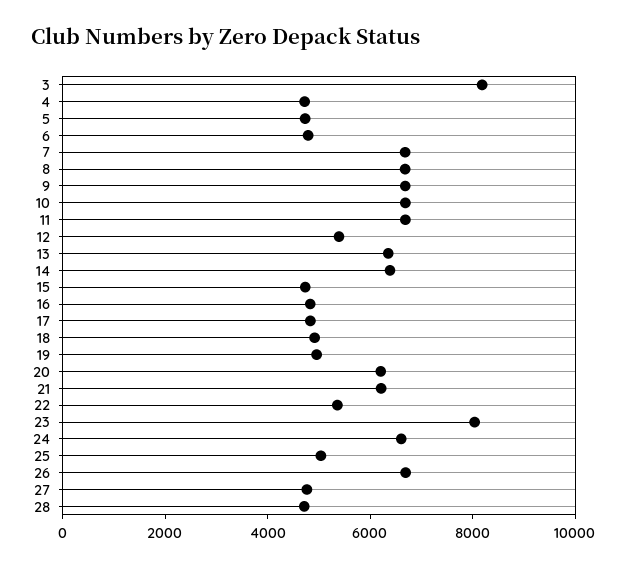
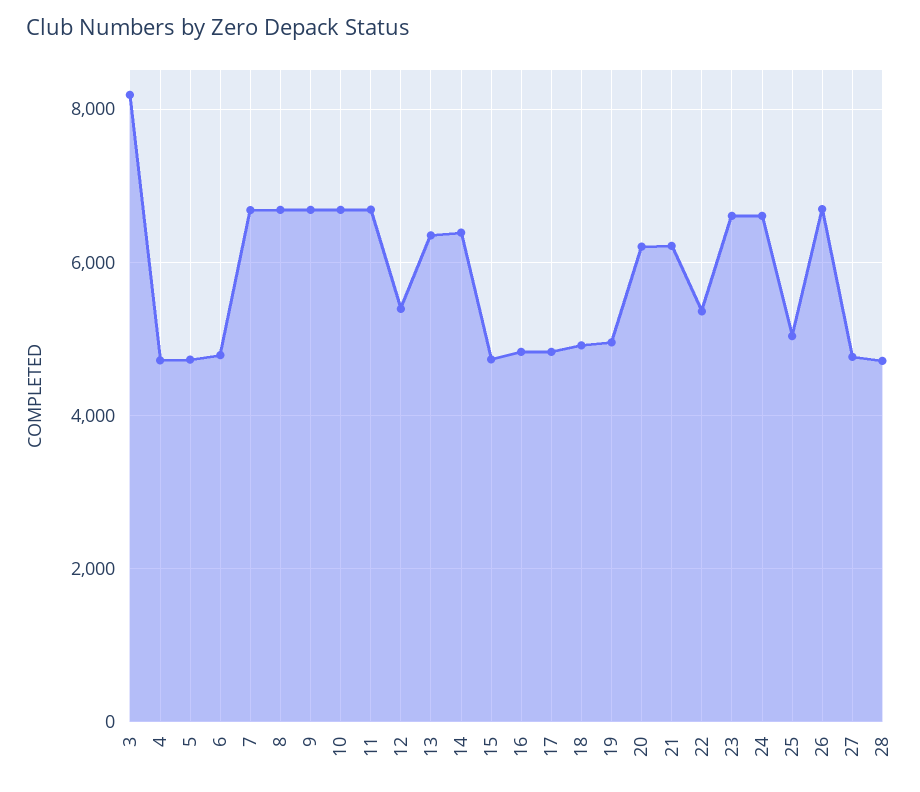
  {
    "3": 8200,
    "4": 4800,
    "5": 4800,
    "6": 4800,
    "7": 6600,
    "8": 6600,
    "9": 6600,
    "10": 6600,
    "11": 6600,
    "12": 5400,
    "13": 6400,
    "14": 6400,
    "15": 4800,
    "16": 4800,
    "17": 4800,
    "18": 5000,
    "19": 5000,
    "20": 6200,
    "21": 6200,
    "22": 5400,
-   "23": 8000,
+   "23": 6600,
    "24": 6600,
    "25": 5000,
    "26": 6600,
    "27": 4800,
    "28": 4800
  }

